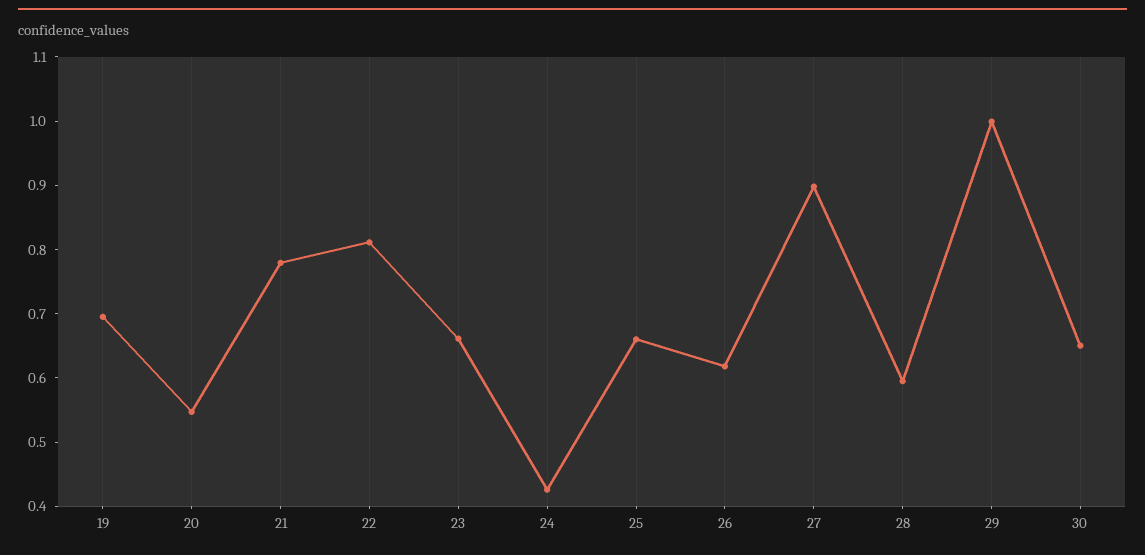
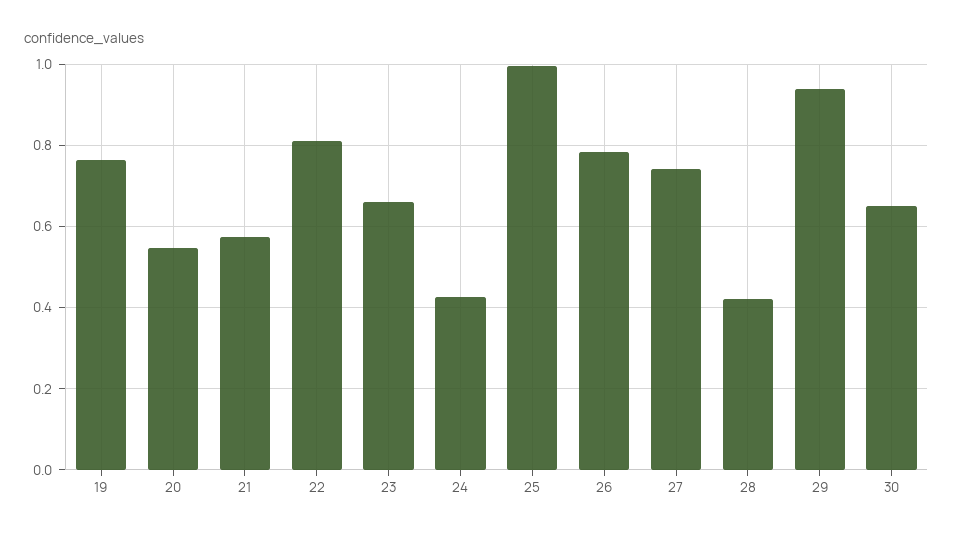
  {
-   "19": 0.7,
+   "19": 0.76,
    "20": 0.54,
-   "21": 0.78,
+   "21": 0.58,
    "22": 0.82,
    "23": 0.66,
    "24": 0.42,
-   "25": 0.66,
+   "25": 1,
-   "26": 0.62,
+   "26": 0.78,
-   "27": 0.9,
+   "27": 0.74,
-   "28": 0.6,
+   "28": 0.42,
-   "29": 1,
+   "29": 0.94,
    "30": 0.66
  }

